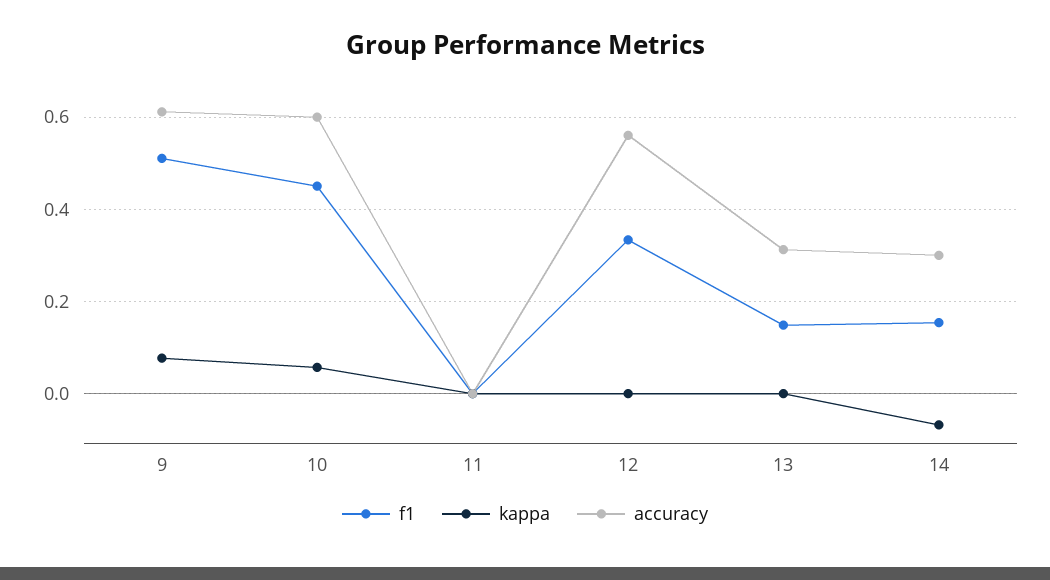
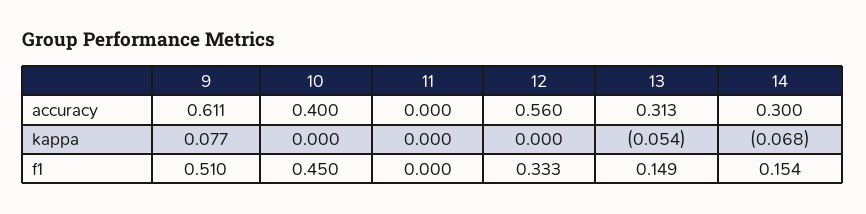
  {
    "f1": {
      "9": 0.51,
      "10": 0.45,
      "11": 0,
      "12": 0.333,
      "13": 0.149,
      "14": 0.154
    },
    "kappa": {
      "9": 0.077,
-     "10": 0.06,
+     "10": 0,
      "11": 0,
      "12": 0,
-     "13": 0,
+     "13": -0.054,
      "14": -0.068
    },
    "accuracy": {
      "9": 0.611,
-     "10": 0.6,
+     "10": 0.4,
      "11": 0,
      "12": 0.56,
      "13": 0.313,
      "14": 0.3
    }
  }

